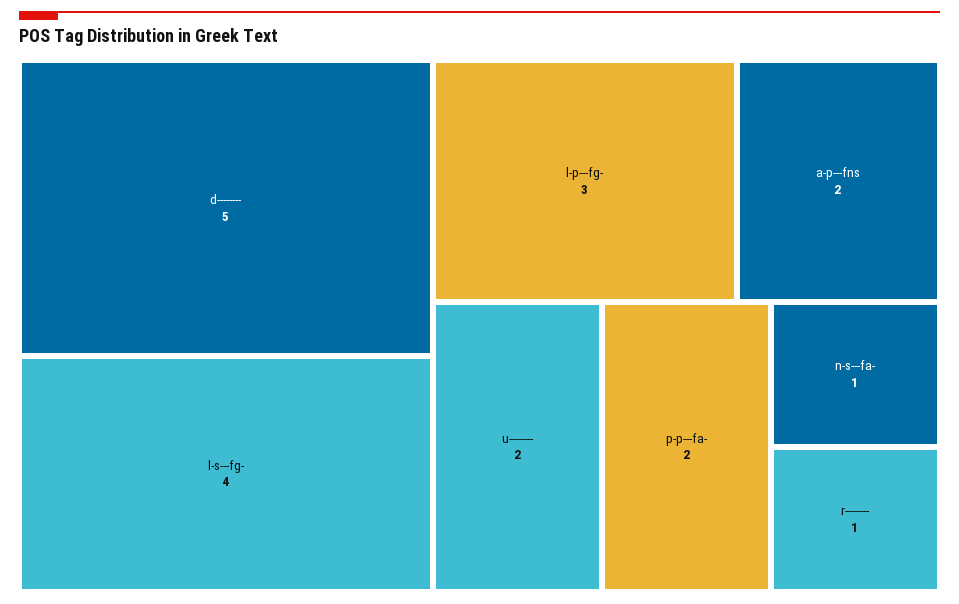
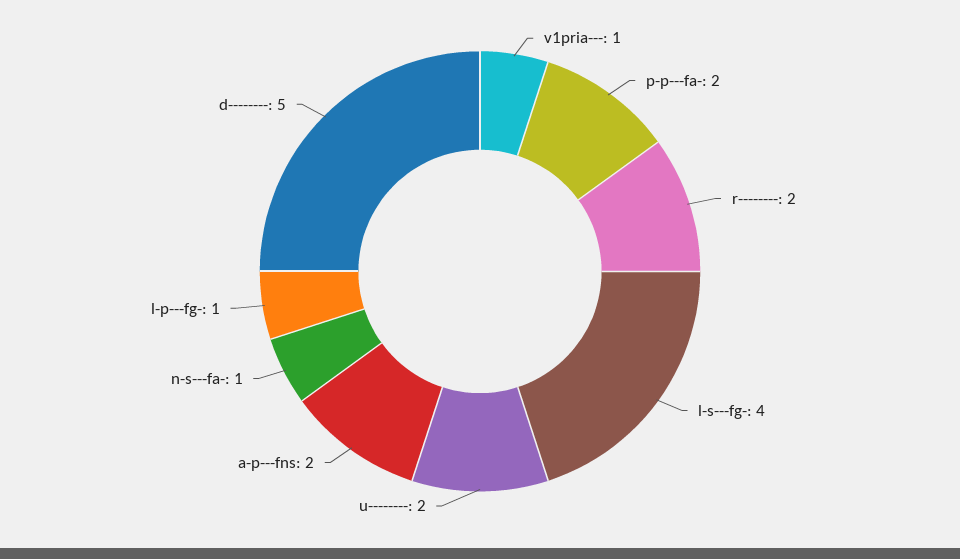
  {
    "d--------": 5,
    "l-s---fg-": 4,
-   "l-p---fg-": 3,
+   "l-p---fg-": 1,
    "a-p---fns": 2,
    "u--------": 2,
    "p-p---fa-": 2,
    "n-s---fa-": 1,
-   "r--------": 1
+   "r--------": 2,
+   "v1pria---": 1
  }

